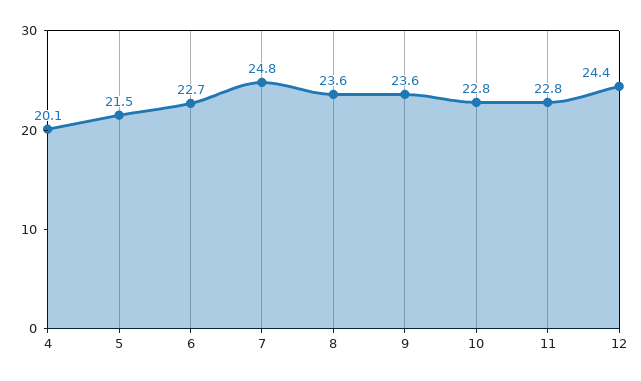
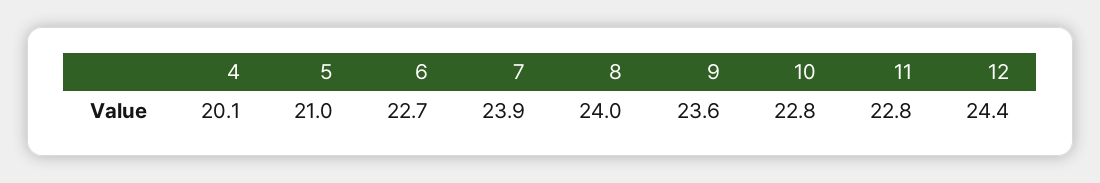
  {
    "4": 20.1,
-   "5": 21.5,
+   "5": 21,
    "6": 22.7,
-   "7": 24.8,
+   "7": 23.9,
-   "8": 23.6,
+   "8": 24,
    "9": 23.6,
    "10": 22.8,
    "11": 22.8,
    "12": 24.4
  }

